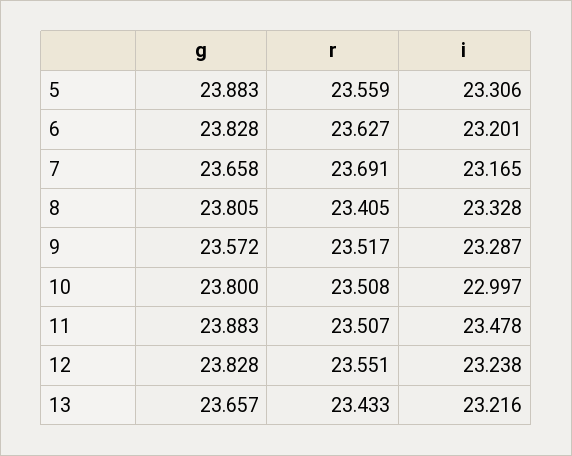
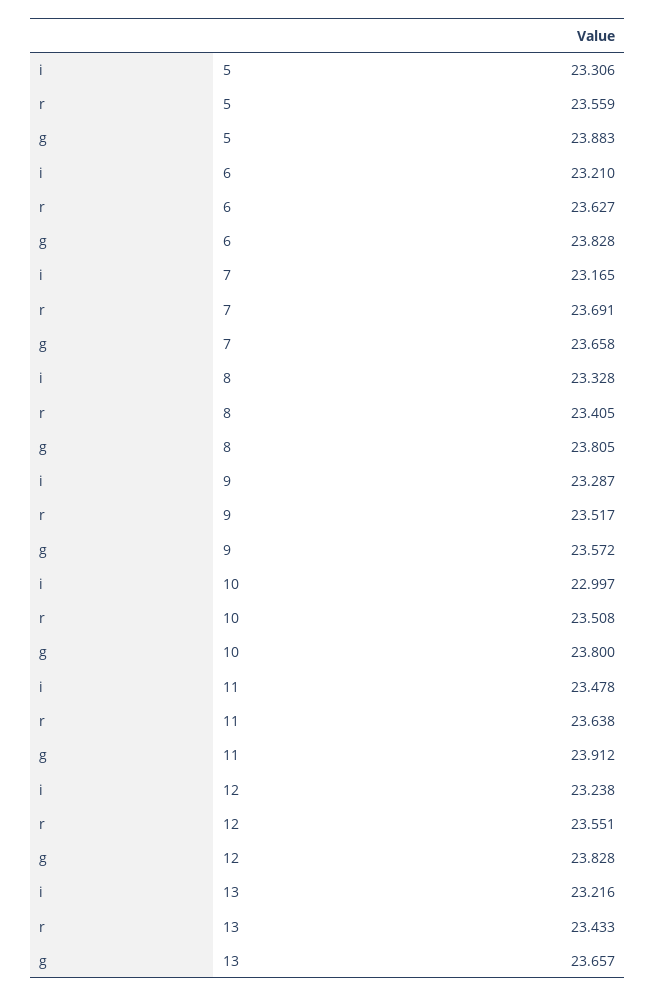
  {
    "g": {
      "5": 23.883,
      "6": 23.828,
      "7": 23.658,
      "8": 23.805,
      "9": 23.572,
      "10": 23.8,
-     "11": 23.883,
+     "11": 23.912,
      "12": 23.828,
      "13": 23.657
    },
    "r": {
      "5": 23.559,
      "6": 23.627,
      "7": 23.691,
      "8": 23.405,
      "9": 23.517,
      "10": 23.508,
-     "11": 23.507,
+     "11": 23.638,
      "12": 23.551,
      "13": 23.433
    },
    "i": {
      "5": 23.306,
-     "6": 23.201,
+     "6": 23.21,
      "7": 23.165,
      "8": 23.328,
      "9": 23.287,
      "10": 22.997,
      "11": 23.478,
      "12": 23.238,
      "13": 23.216
    }
  }

